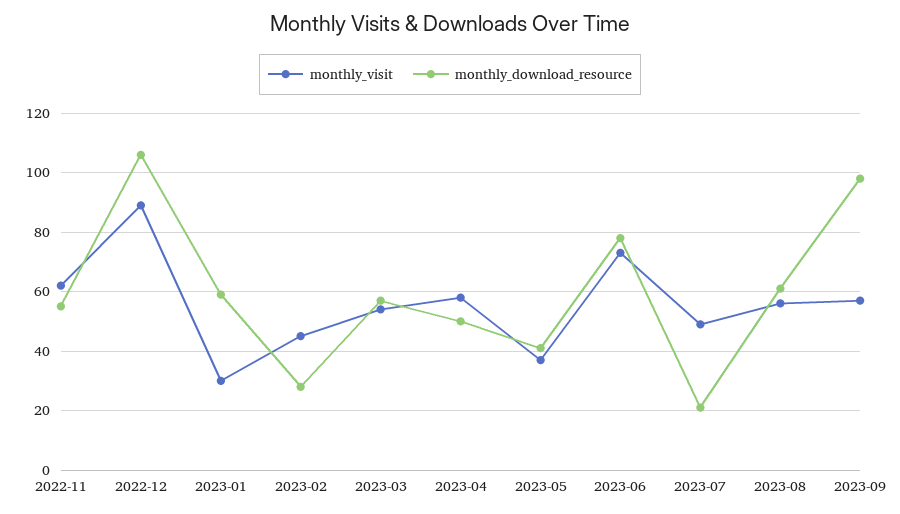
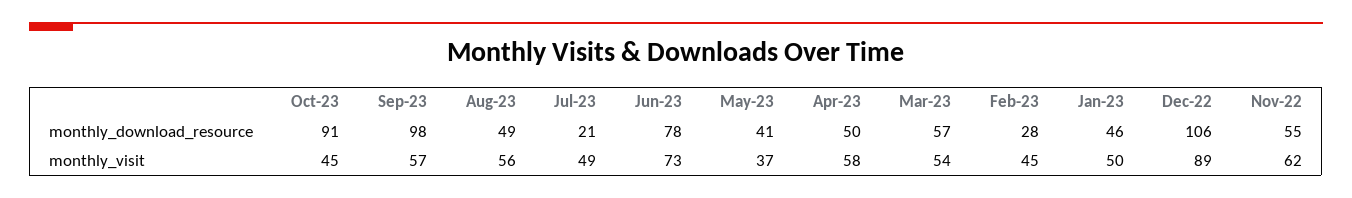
  {
    "monthly_visit": {
      "2022-11": 62,
      "2022-12": 89,
-     "2023-01": 30,
+     "2023-01": 50,
      "2023-02": 45,
      "2023-03": 54,
      "2023-04": 58,
      "2023-05": 37,
      "2023-06": 73,
      "2023-07": 49,
      "2023-08": 56,
-     "2023-09": 57
+     "2023-09": 57,
+     "Oct-23": 45
    },
    "monthly_download_resource": {
      "2022-11": 55,
      "2022-12": 106,
-     "2023-01": 60,
+     "2023-01": 46,
      "2023-02": 28,
      "2023-03": 57,
      "2023-04": 50,
      "2023-05": 41,
      "2023-06": 78,
      "2023-07": 21,
-     "2023-08": 60,
+     "2023-08": 49,
-     "2023-09": 98
+     "2023-09": 98,
+     "Oct-23": 91
    }
  }

